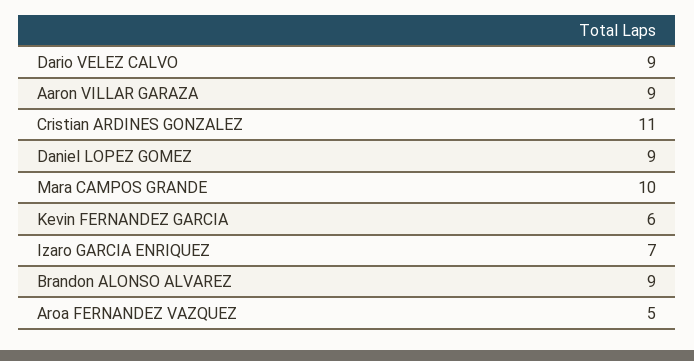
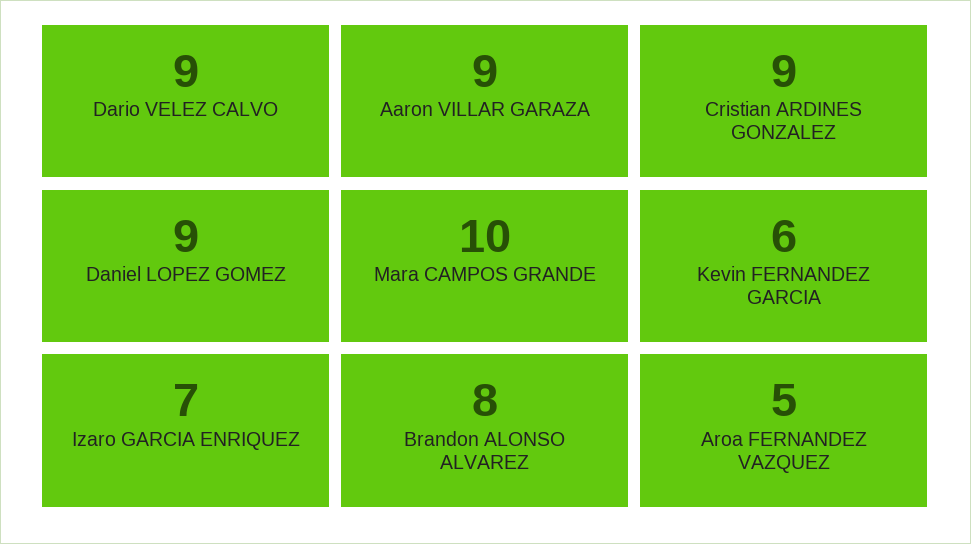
  {
    "Dario VELEZ CALVO": 9,
    "Aaron VILLAR GARAZA": 9,
-   "Cristian ARDINES GONZALEZ": 11,
+   "Cristian ARDINES GONZALEZ": 9,
    "Daniel LOPEZ GOMEZ": 9,
    "Mara CAMPOS GRANDE": 10,
    "Kevin FERNANDEZ GARCIA": 6,
    "Izaro GARCIA ENRIQUEZ": 7,
-   "Brandon ALONSO ALVAREZ": 9,
+   "Brandon ALONSO ALVAREZ": 8,
    "Aroa FERNANDEZ VAZQUEZ": 5
  }

